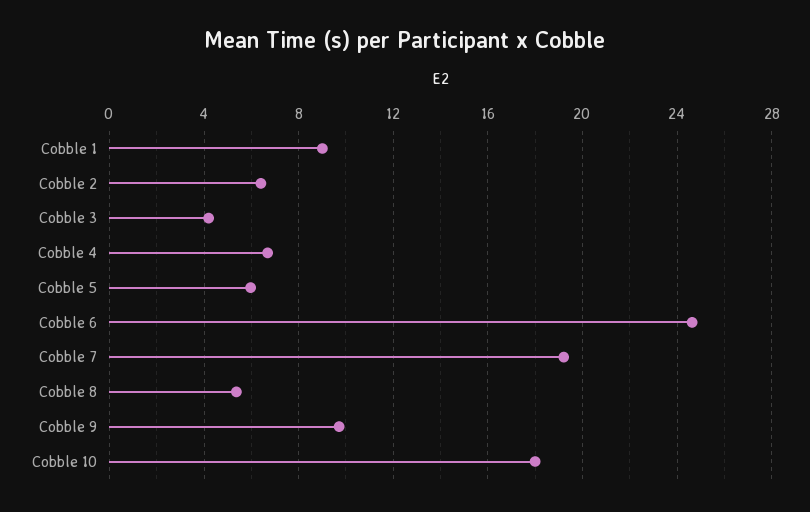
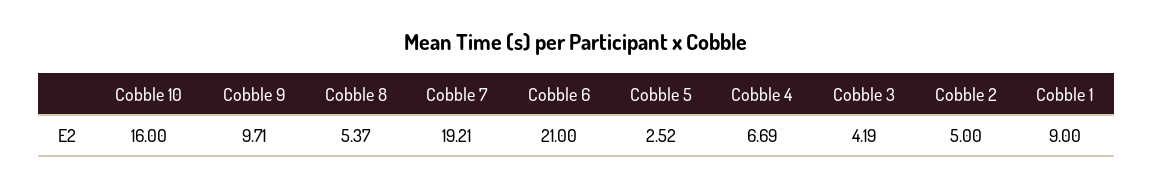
  {
    "Cobble 1": 9,
-   "Cobble 2": 6.5,
+   "Cobble 2": 5,
    "Cobble 3": 4.19,
    "Cobble 4": 6.69,
-   "Cobble 5": 6,
+   "Cobble 5": 2.52,
-   "Cobble 6": 24.5,
+   "Cobble 6": 21,
    "Cobble 7": 19.21,
    "Cobble 8": 5.37,
    "Cobble 9": 9.71,
-   "Cobble 10": 18
+   "Cobble 10": 16
  }

